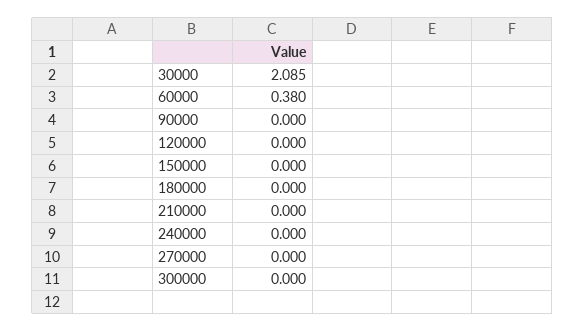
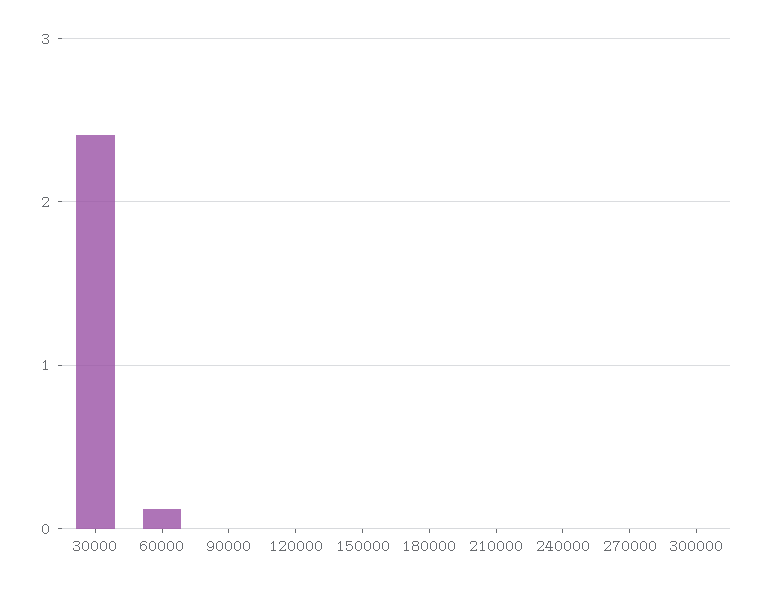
  {
-   "30000": 2.085,
+   "30000": 2.4,
-   "60000": 0.38,
+   "60000": 0.1,
    "90000": 0,
    "120000": 0,
    "150000": 0,
    "180000": 0,
    "210000": 0,
    "240000": 0,
    "270000": 0,
    "300000": 0
  }

